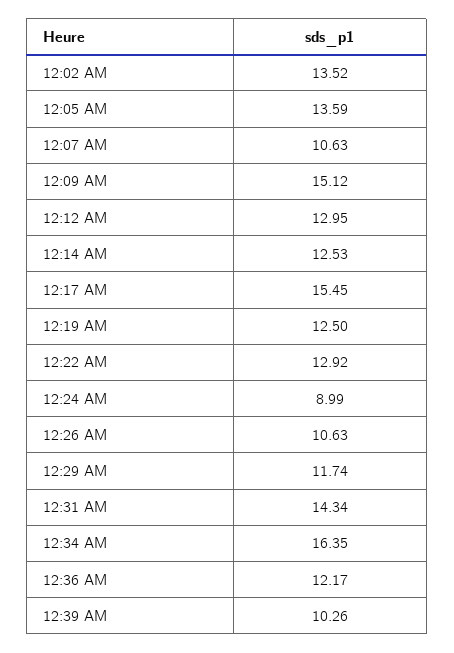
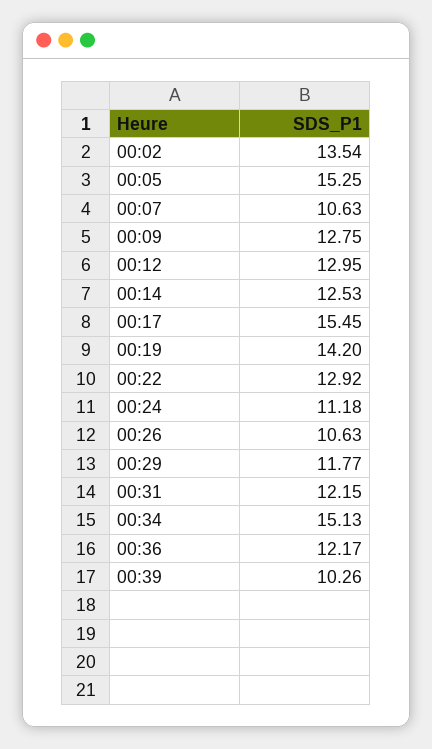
  {
-   "12:02 AM": 13.52,
+   "12:02 AM": 13.54,
-   "12:05 AM": 13.59,
+   "12:05 AM": 15.25,
    "12:07 AM": 10.63,
-   "12:09 AM": 15.12,
+   "12:09 AM": 12.75,
    "12:12 AM": 12.95,
    "12:14 AM": 12.53,
    "12:17 AM": 15.45,
-   "12:19 AM": 12.5,
+   "12:19 AM": 14.2,
    "12:22 AM": 12.92,
-   "12:24 AM": 8.99,
+   "12:24 AM": 11.18,
    "12:26 AM": 10.63,
-   "12:29 AM": 11.74,
+   "12:29 AM": 11.77,
-   "12:31 AM": 14.34,
+   "12:31 AM": 12.15,
-   "12:34 AM": 16.35,
+   "12:34 AM": 15.13,
    "12:36 AM": 12.17,
    "12:39 AM": 10.26
  }

